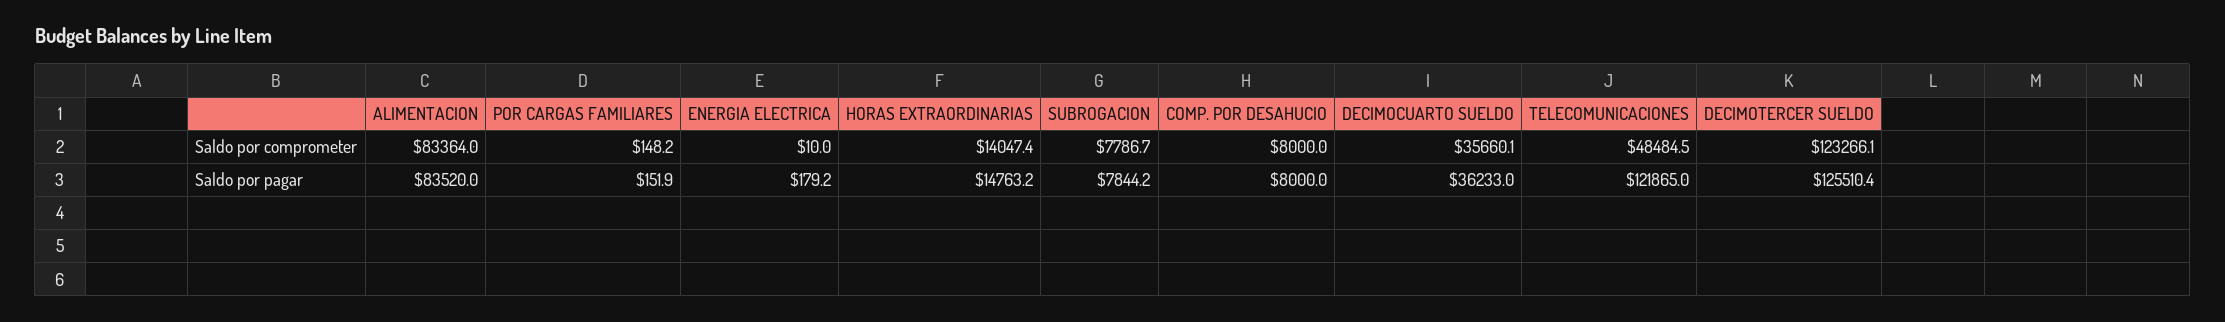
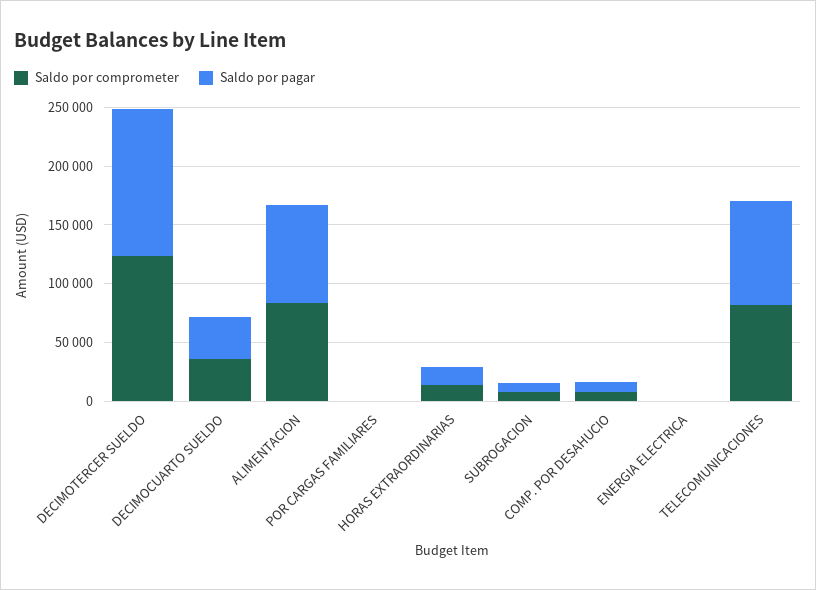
  {
    "Saldo por comprometer": {
      "ALIMENTACION": 83364,
      "POR CARGAS FAMILIARES": 148.2,
      "ENERGIA ELECTRICA": 10,
      "HORAS EXTRAORDINARIAS": 14047.4,
      "SUBROGACION": 7786.7,
      "COMP. POR DESAHUCIO": 8000,
      "DECIMOCUARTO SUELDO": 35660.1,
-     "TELECOMUNICACIONES": 48484.5,
+     "TELECOMUNICACIONES": 80000,
      "DECIMOTERCER SUELDO": 123266.1
    },
    "Saldo por pagar": {
      "ALIMENTACION": 83520,
      "POR CARGAS FAMILIARES": 151.9,
      "ENERGIA ELECTRICA": 179.2,
      "HORAS EXTRAORDINARIAS": 14763.2,
      "SUBROGACION": 7844.2,
      "COMP. POR DESAHUCIO": 8000,
      "DECIMOCUARTO SUELDO": 36233,
-     "TELECOMUNICACIONES": 121865,
+     "TELECOMUNICACIONES": 90000,
      "DECIMOTERCER SUELDO": 125510.4
    }
  }

